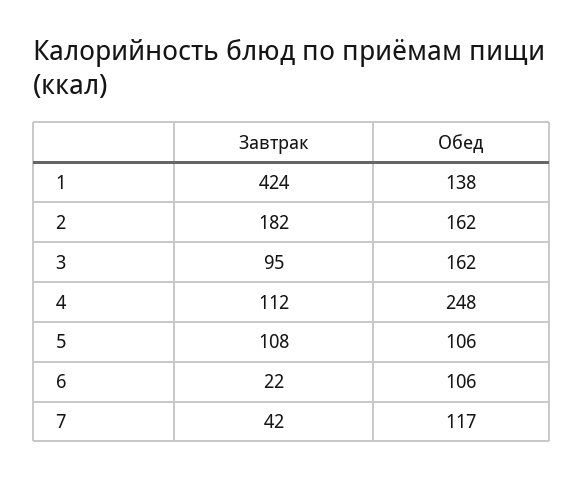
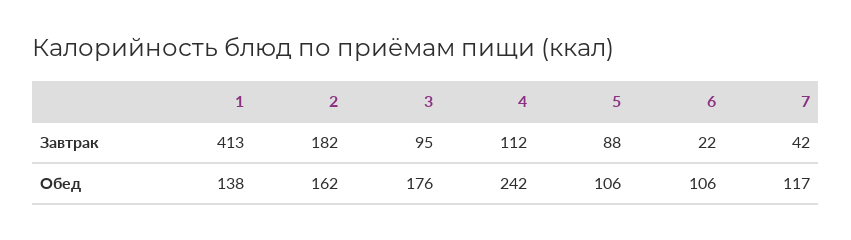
  {
    "Завтрак": {
-     "1": 424,
+     "1": 413,
      "2": 182,
      "3": 95,
      "4": 112,
-     "5": 108,
+     "5": 88,
      "6": 22,
      "7": 42
    },
    "Обед": {
      "1": 138,
      "2": 162,
-     "3": 162,
+     "3": 176,
-     "4": 248,
+     "4": 242,
      "5": 106,
      "6": 106,
      "7": 117
    }
  }

